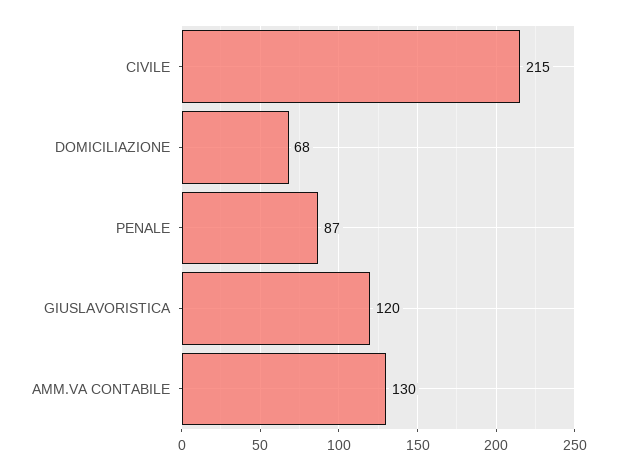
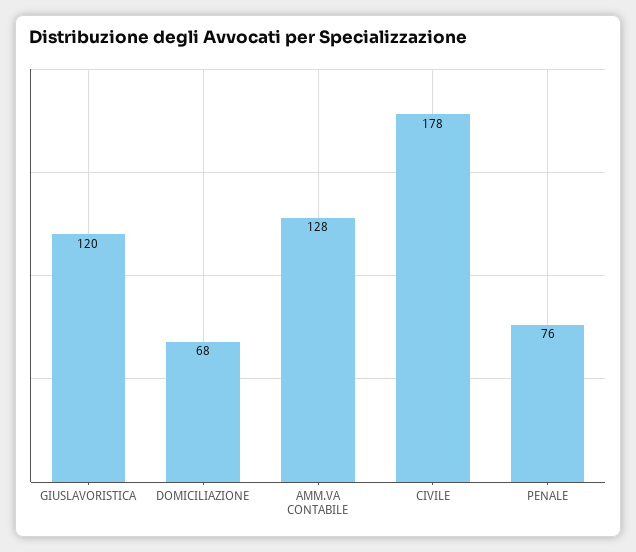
  {
-   "CIVILE": 215,
+   "CIVILE": 178,
    "DOMICILIAZIONE": 68,
-   "PENALE": 87,
+   "PENALE": 76,
    "GIUSLAVORISTICA": 120,
-   "AMM.VA CONTABILE": 130
+   "AMM.VA CONTABILE": 128
  }

